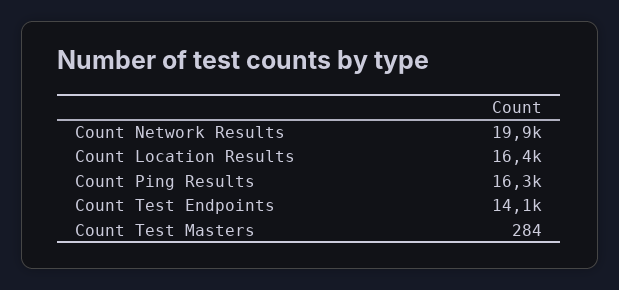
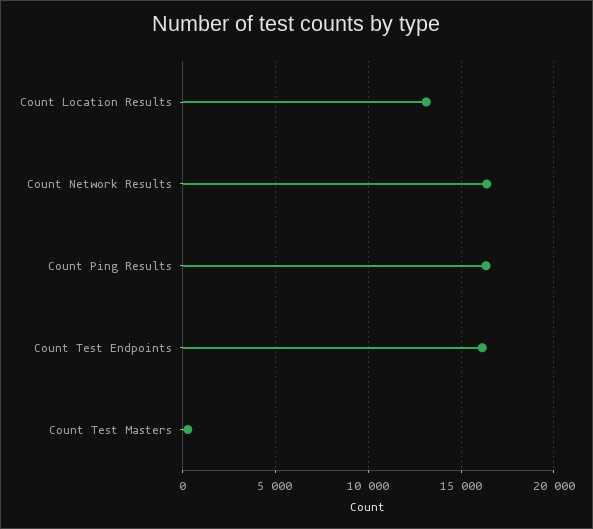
  {
-   "Count Network Results": 19900,
+   "Count Network Results": 16500,
-   "Count Location Results": 16400,
+   "Count Location Results": 13000,
    "Count Ping Results": 16300,
-   "Count Test Endpoints": 14100,
+   "Count Test Endpoints": 16000,
    "Count Test Masters": 284
  }

